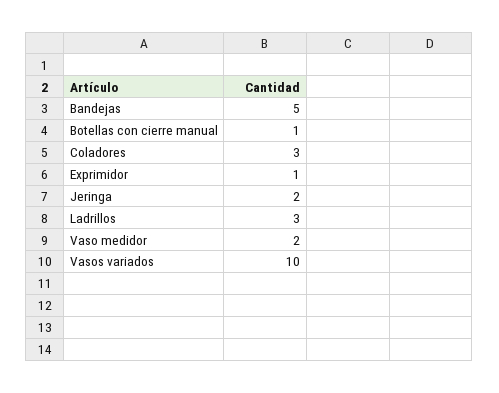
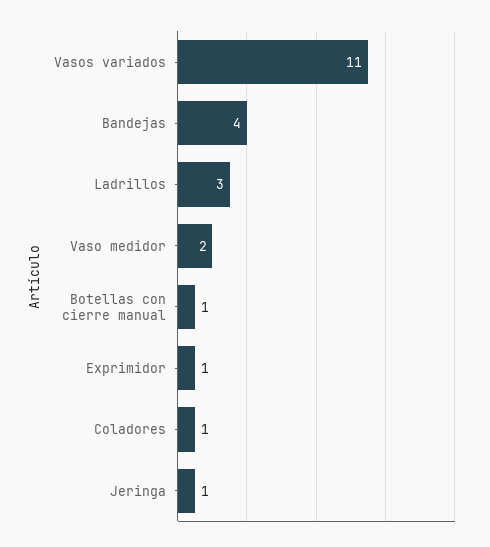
  {
-   "Bandejas": 5,
+   "Bandejas": 4,
    "Botellas con cierre manual": 1,
-   "Coladores": 3,
+   "Coladores": 1,
    "Exprimidor": 1,
-   "Jeringa": 2,
+   "Jeringa": 1,
    "Ladrillos": 3,
    "Vaso medidor": 2,
-   "Vasos variados": 10
+   "Vasos variados": 11
  }

